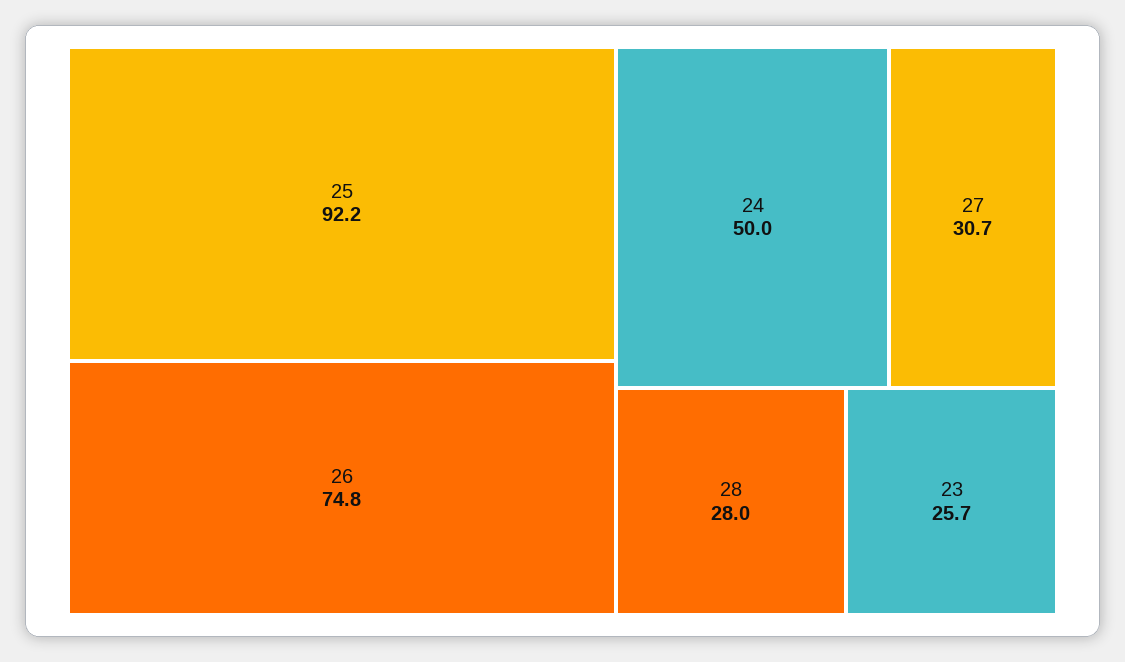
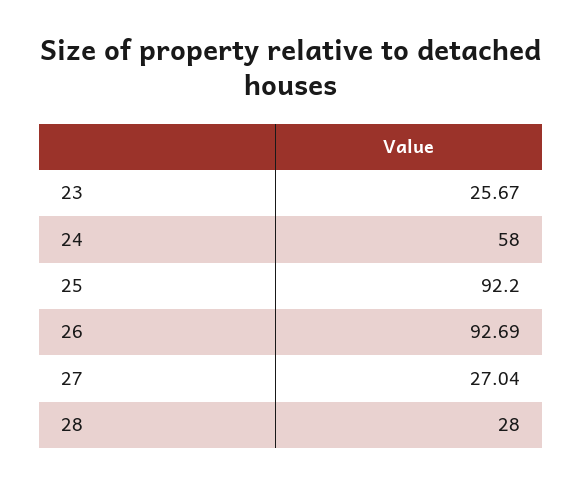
  {
    "25": 92.2,
-   "26": 74.8,
+   "26": 92.69,
-   "24": 50,
+   "24": 58,
-   "27": 30.7,
+   "27": 27.04,
    "28": 28,
    "23": 25.67
  }

